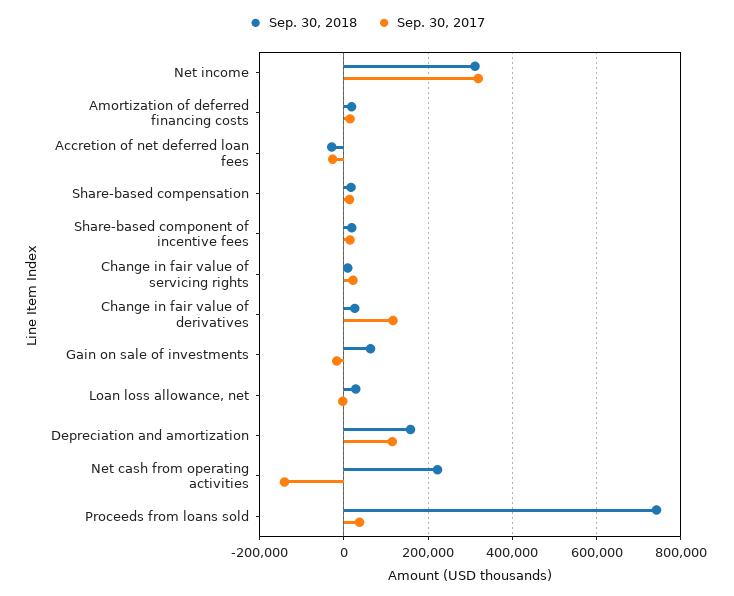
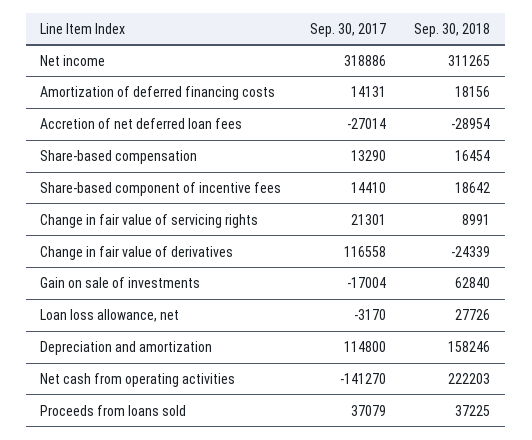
  {
    "Sep. 30, 2018": {
      "Net income": 311265,
      "Amortization of deferred financing costs": 18156,
      "Accretion of net deferred loan fees": -28954,
      "Share-based compensation": 16454,
      "Share-based component of incentive fees": 18642,
      "Change in fair value of servicing rights": 8991,
-     "Change in fair value of derivatives": 20000,
+     "Change in fair value of derivatives": -24339,
      "Gain on sale of investments": 62840,
      "Loan loss allowance, net": 27726,
      "Depreciation and amortization": 158246,
      "Net cash from operating activities": 222203,
-     "Proceeds from loans sold": 740000
+     "Proceeds from loans sold": 37225
    },
    "Sep. 30, 2017": {
      "Net income": 318886,
      "Amortization of deferred financing costs": 14131,
      "Accretion of net deferred loan fees": -27014,
      "Share-based compensation": 13290,
      "Share-based component of incentive fees": 14410,
      "Change in fair value of servicing rights": 21301,
      "Change in fair value of derivatives": 116558,
      "Gain on sale of investments": -17004,
      "Loan loss allowance, net": -3170,
      "Depreciation and amortization": 114800,
      "Net cash from operating activities": -141270,
      "Proceeds from loans sold": 37079
    }
  }

